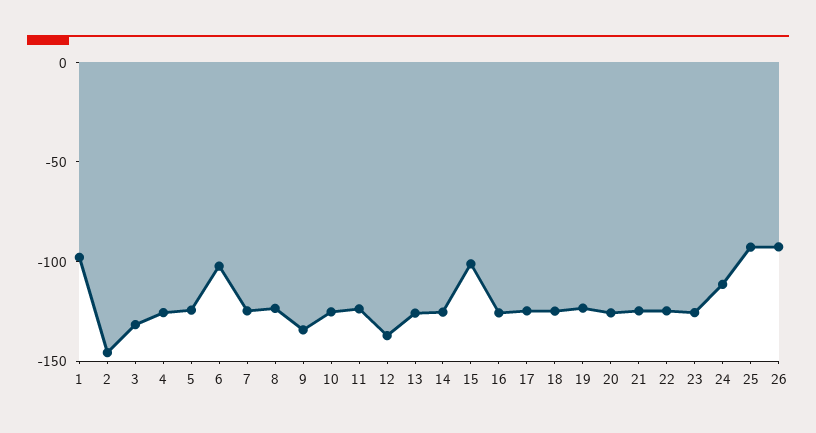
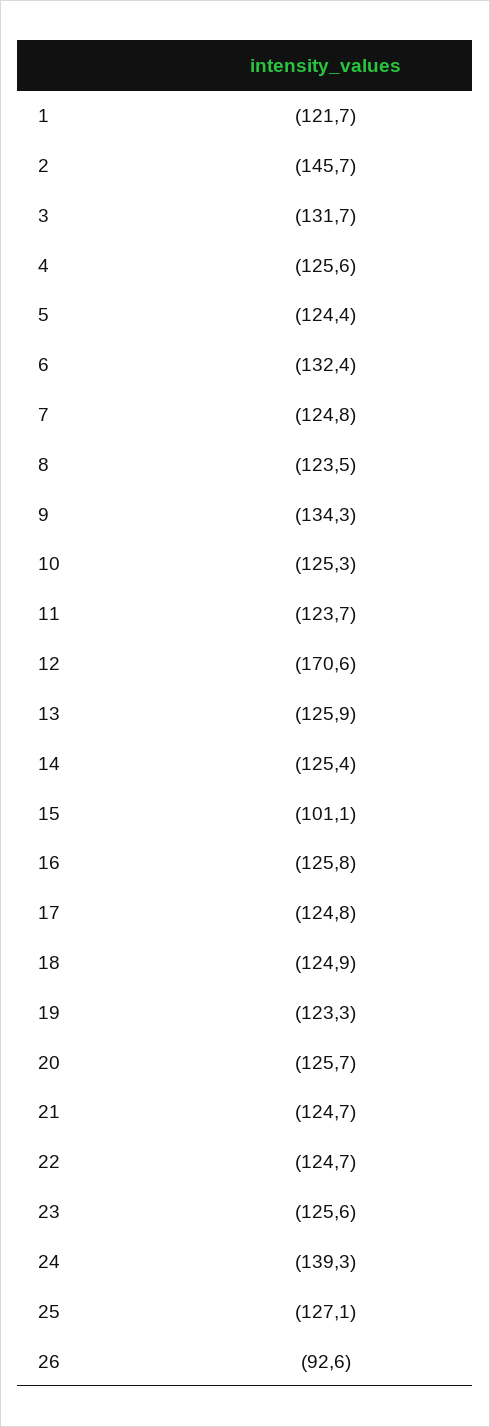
  {
-   "1": -100,
+   "1": -121.7,
    "2": -145.7,
    "3": -131.7,
    "4": -125.6,
    "5": -124.4,
-   "6": -100,
+   "6": -132.4,
    "7": -124.8,
    "8": -123.5,
    "9": -134.3,
    "10": -125.3,
    "11": -123.7,
-   "12": -140,
+   "12": -170.6,
    "13": -125.9,
    "14": -125.4,
    "15": -101.1,
    "16": -125.8,
    "17": -124.8,
    "18": -124.9,
    "19": -123.3,
    "20": -125.7,
    "21": -124.7,
    "22": -124.7,
    "23": -125.6,
-   "24": -110,
+   "24": -139.3,
-   "25": -90,
+   "25": -127.1,
    "26": -92.6
  }

